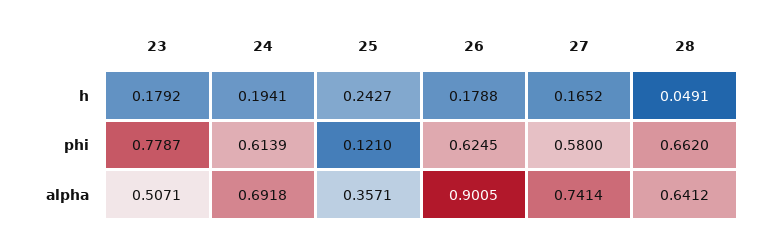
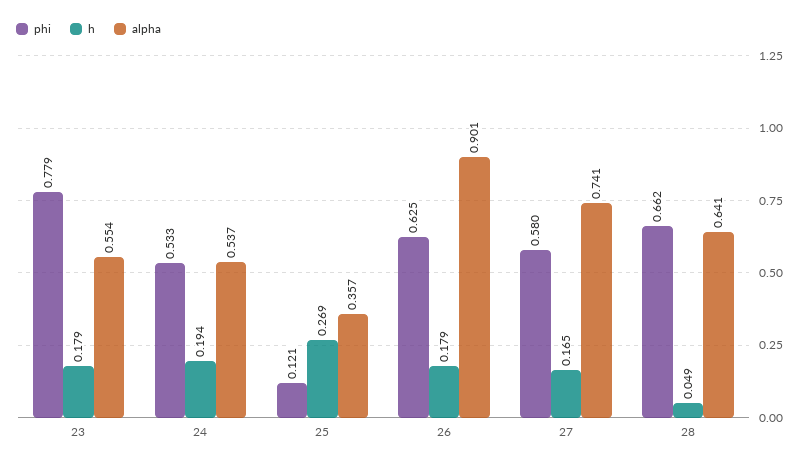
  {
    "h": {
      "23": 0.1792,
      "24": 0.1941,
-     "25": 0.2427,
+     "25": 0.269,
      "26": 0.1788,
      "27": 0.1652,
      "28": 0.0491
    },
    "phi": {
      "23": 0.7787,
-     "24": 0.6139,
+     "24": 0.533,
      "25": 0.121,
      "26": 0.6245,
      "27": 0.58,
      "28": 0.662
    },
    "alpha": {
-     "23": 0.5071,
+     "23": 0.554,
-     "24": 0.6918,
+     "24": 0.537,
      "25": 0.3571,
      "26": 0.9005,
      "27": 0.7414,
      "28": 0.6412
    }
  }

